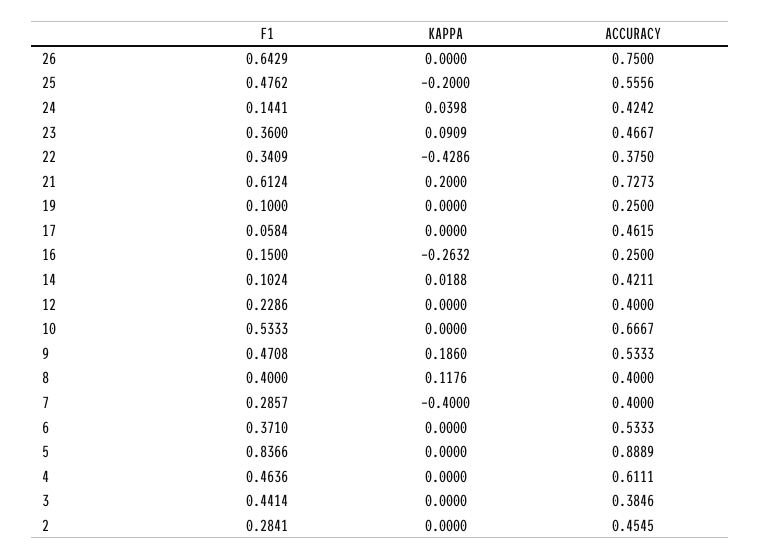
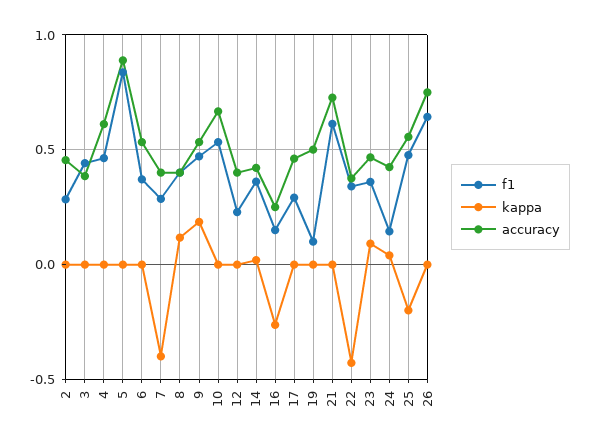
  {
    "F1": {
      "26": 0.6429,
      "25": 0.4762,
      "24": 0.1441,
      "23": 0.36,
      "22": 0.3409,
      "21": 0.6124,
      "19": 0.1,
-     "17": 0.0584,
+     "17": 0.3,
      "16": 0.15,
-     "14": 0.1024,
+     "14": 0.35,
      "12": 0.2286,
      "10": 0.5333,
      "9": 0.4708,
      "8": 0.4,
      "7": 0.2857,
      "6": 0.371,
      "5": 0.8366,
      "4": 0.4636,
      "3": 0.4414,
      "2": 0.2841
    },
    "KAPPA": {
      "26": 0,
      "25": -0.2,
      "24": 0.0398,
      "23": 0.0909,
      "22": -0.4286,
-     "21": 0.2,
+     "21": 0,
      "19": 0,
      "17": 0,
      "16": -0.2632,
      "14": 0.0188,
      "12": 0,
      "10": 0,
      "9": 0.186,
      "8": 0.1176,
      "7": -0.4,
      "6": 0,
      "5": 0,
      "4": 0,
      "3": 0,
      "2": 0
    },
    "ACCURACY": {
      "26": 0.75,
      "25": 0.5556,
      "24": 0.4242,
      "23": 0.4667,
      "22": 0.375,
      "21": 0.7273,
-     "19": 0.25,
+     "19": 0.5,
      "17": 0.4615,
      "16": 0.25,
      "14": 0.4211,
      "12": 0.4,
      "10": 0.6667,
      "9": 0.5333,
      "8": 0.4,
      "7": 0.4,
      "6": 0.5333,
      "5": 0.8889,
      "4": 0.6111,
      "3": 0.3846,
      "2": 0.4545
    }
  }

